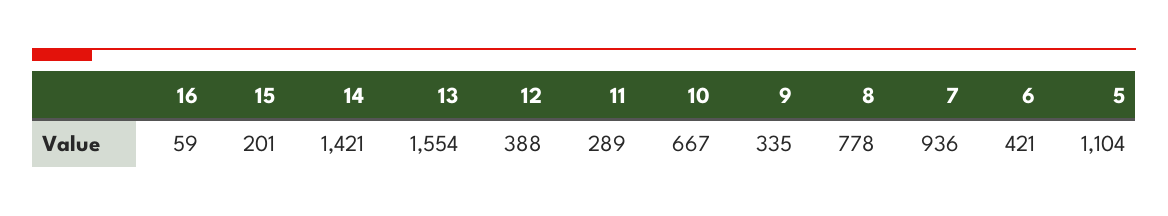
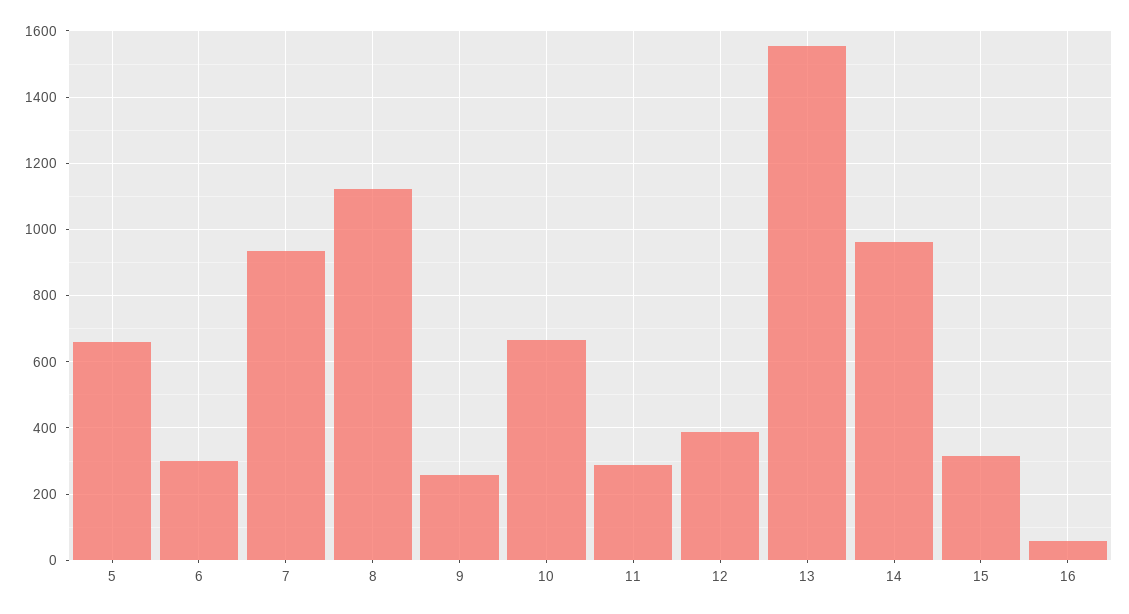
  {
    "16": 59,
-   "15": 201,
+   "15": 320,
-   "14": 1421,
+   "14": 960,
    "13": 1554,
    "12": 388,
    "11": 289,
    "10": 667,
-   "9": 335,
+   "9": 260,
-   "8": 778,
+   "8": 1120,
    "7": 936,
-   "6": 421,
+   "6": 300,
-   "5": 1104
+   "5": 660
  }

